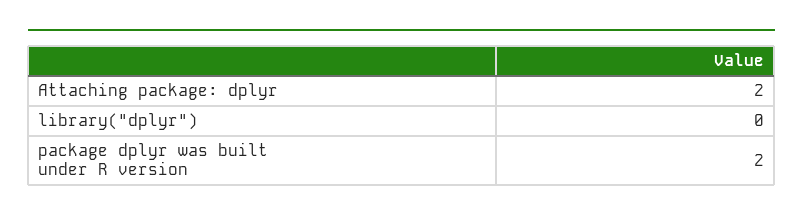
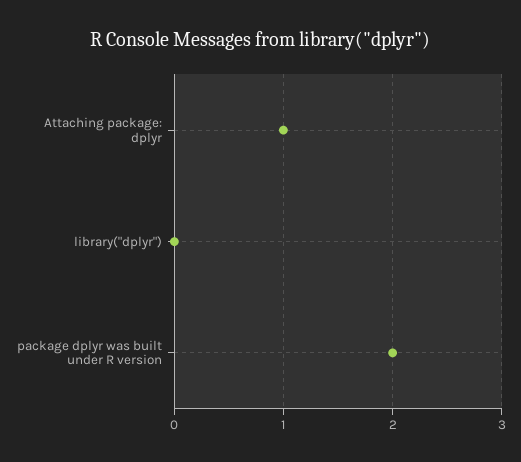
  {
-   "Attaching package: dplyr": 2,
+   "Attaching package: dplyr": 1,
    "library(\"dplyr\")": 0,
    "package dplyr was built under R version": 2
  }

